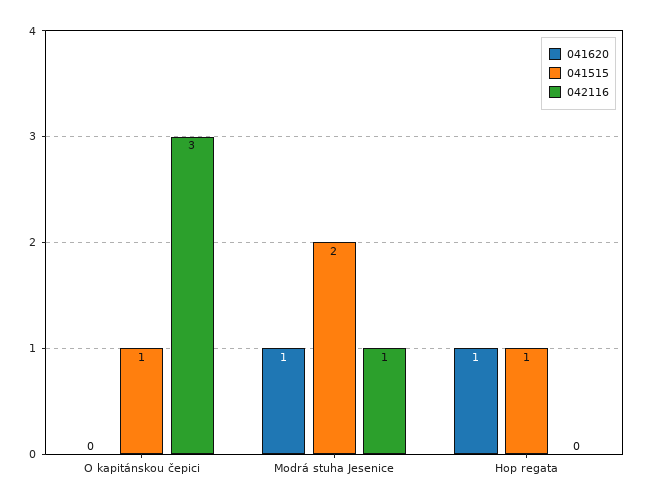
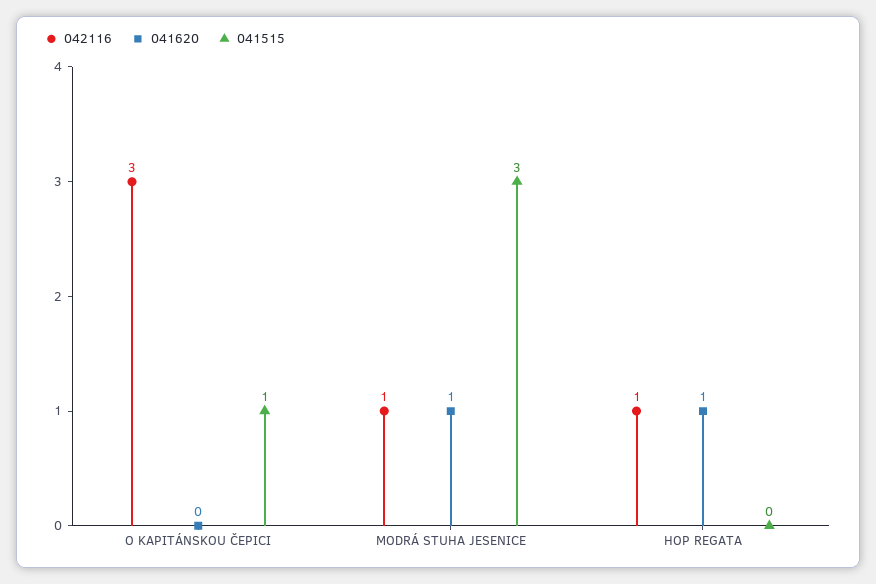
  {
    "041620": {
      "O kapitánskou čepici": 0,
      "Modrá stuha Jesenice": 1,
      "Hop regata": 1
    },
    "041515": {
      "O kapitánskou čepici": 1,
-     "Modrá stuha Jesenice": 2,
+     "Modrá stuha Jesenice": 3,
-     "Hop regata": 1
+     "Hop regata": 0
    },
    "042116": {
      "O kapitánskou čepici": 3,
      "Modrá stuha Jesenice": 1,
-     "Hop regata": 0
+     "Hop regata": 1
    }
  }

